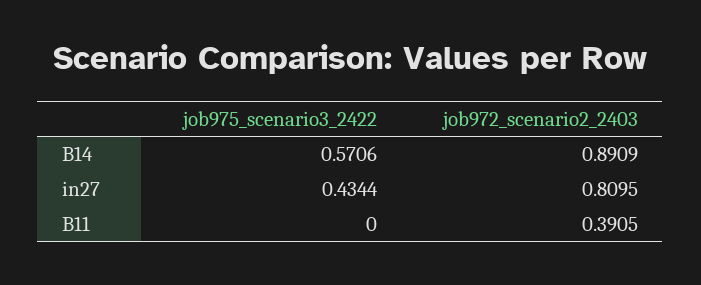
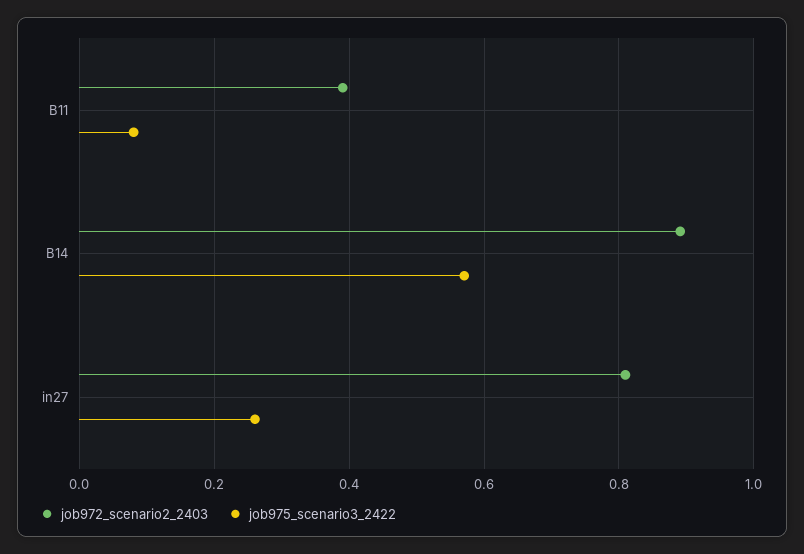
  {
    "job975_scenario3_2422": {
      "B14": 0.5706,
-     "in27": 0.4344,
+     "in27": 0.26,
-     "B11": 0
+     "B11": 0.08
    },
    "job972_scenario2_2403": {
      "B14": 0.8909,
      "in27": 0.8095,
      "B11": 0.3905
    }
  }

